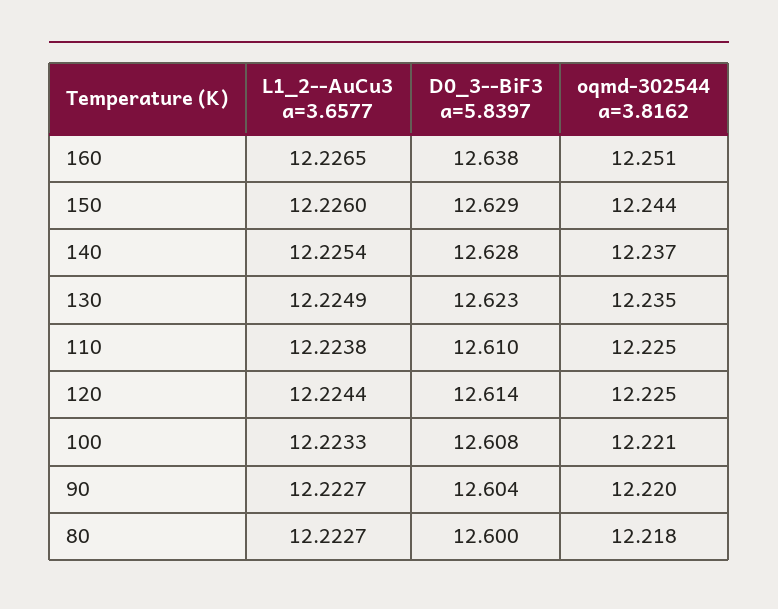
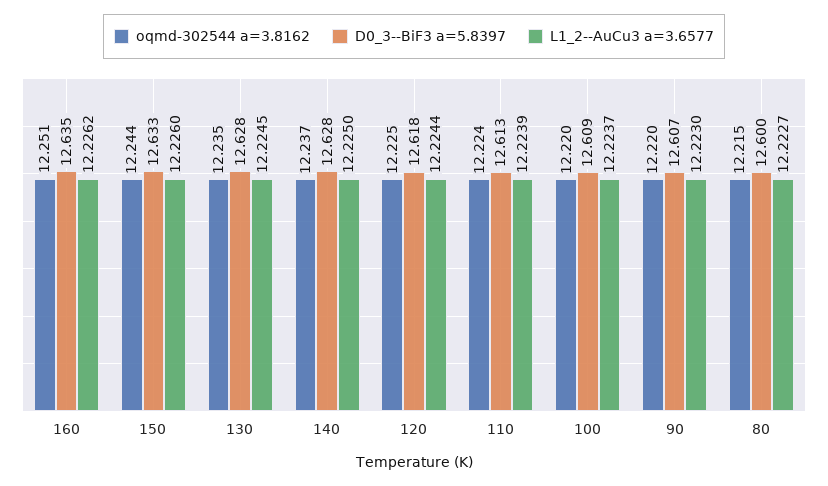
  {
    "L1_2--AuCu3 a=3.6577": {
-     "160": 12.2265,
+     "160": 12.2262,
      "150": 12.226,
-     "140": 12.2254,
+     "140": 12.225,
-     "130": 12.2249,
+     "130": 12.2245,
-     "110": 12.2238,
+     "110": 12.2239,
      "120": 12.2244,
-     "100": 12.2233,
+     "100": 12.2237,
-     "90": 12.2227,
+     "90": 12.223,
      "80": 12.2227
    },
    "D0_3--BiF3 a=5.8397": {
-     "160": 12.638,
+     "160": 12.635,
-     "150": 12.629,
+     "150": 12.633,
      "140": 12.628,
-     "130": 12.623,
+     "130": 12.628,
-     "110": 12.61,
+     "110": 12.613,
-     "120": 12.614,
+     "120": 12.618,
-     "100": 12.608,
+     "100": 12.609,
-     "90": 12.604,
+     "90": 12.607,
      "80": 12.6
    },
    "oqmd-302544 a=3.8162": {
      "160": 12.251,
      "150": 12.244,
      "140": 12.237,
      "130": 12.235,
-     "110": 12.225,
+     "110": 12.224,
      "120": 12.225,
-     "100": 12.221,
+     "100": 12.22,
      "90": 12.22,
-     "80": 12.218
+     "80": 12.215
    }
  }

